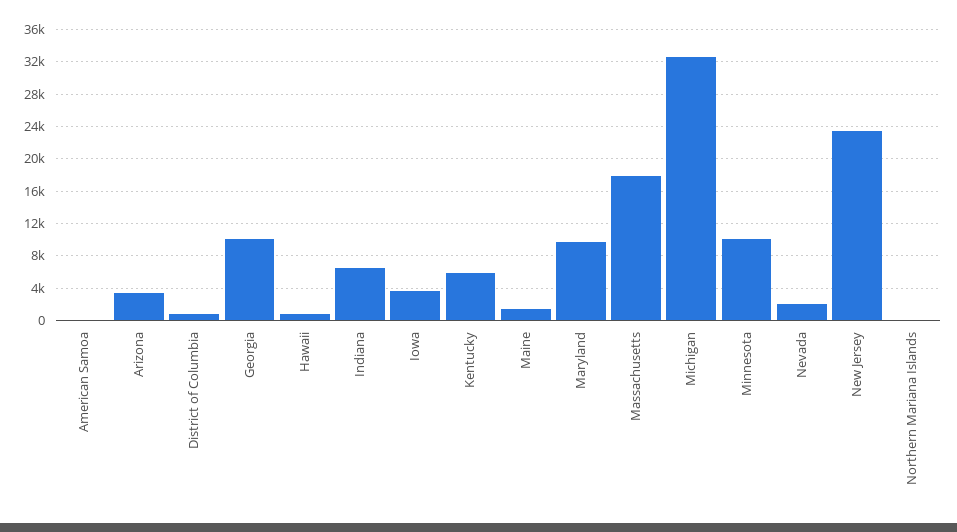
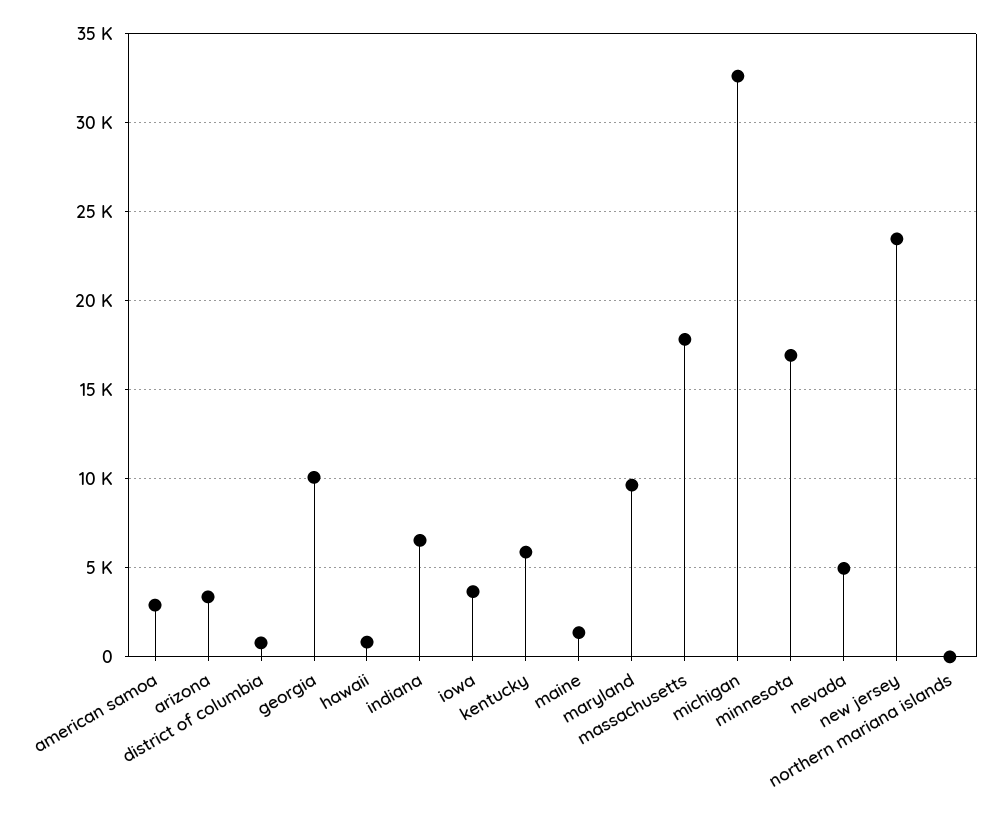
  {
-   "American Samoa": 0,
+   "American Samoa": 3000,
    "Arizona": 3500,
    "District of Columbia": 1000,
    "Georgia": 10000,
    "Hawaii": 1000,
    "Indiana": 6500,
    "Iowa": 3500,
    "Kentucky": 6000,
    "Maine": 1500,
    "Maryland": 9500,
    "Massachusetts": 18000,
    "Michigan": 32500,
-   "Minnesota": 10000,
+   "Minnesota": 17000,
-   "Nevada": 2000,
+   "Nevada": 5000,
    "New Jersey": 23500,
    "Northern Mariana Islands": 0
  }

